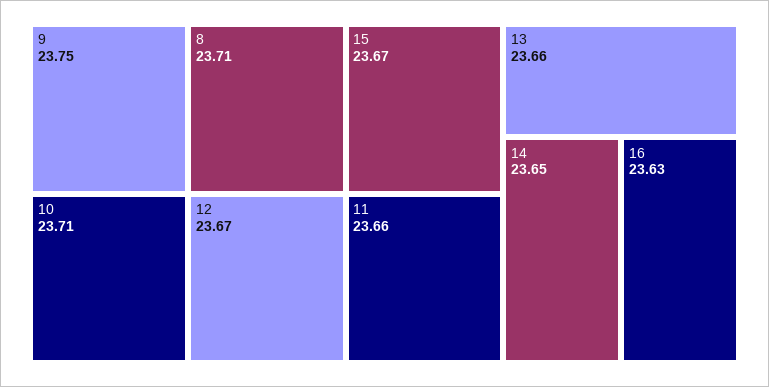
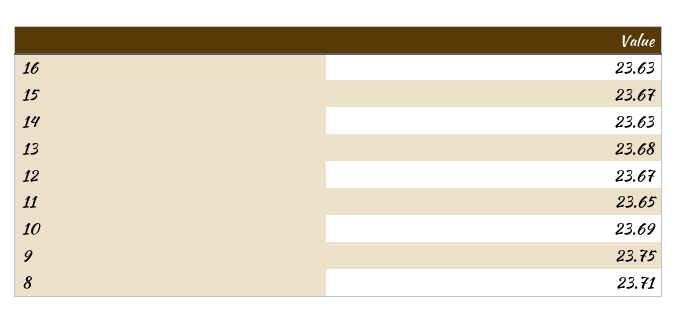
  {
    "9": 23.75,
    "8": 23.71,
-   "10": 23.71,
+   "10": 23.69,
    "12": 23.67,
    "15": 23.67,
-   "11": 23.66,
+   "11": 23.65,
-   "13": 23.66,
+   "13": 23.68,
-   "14": 23.65,
+   "14": 23.63,
    "16": 23.63
  }

